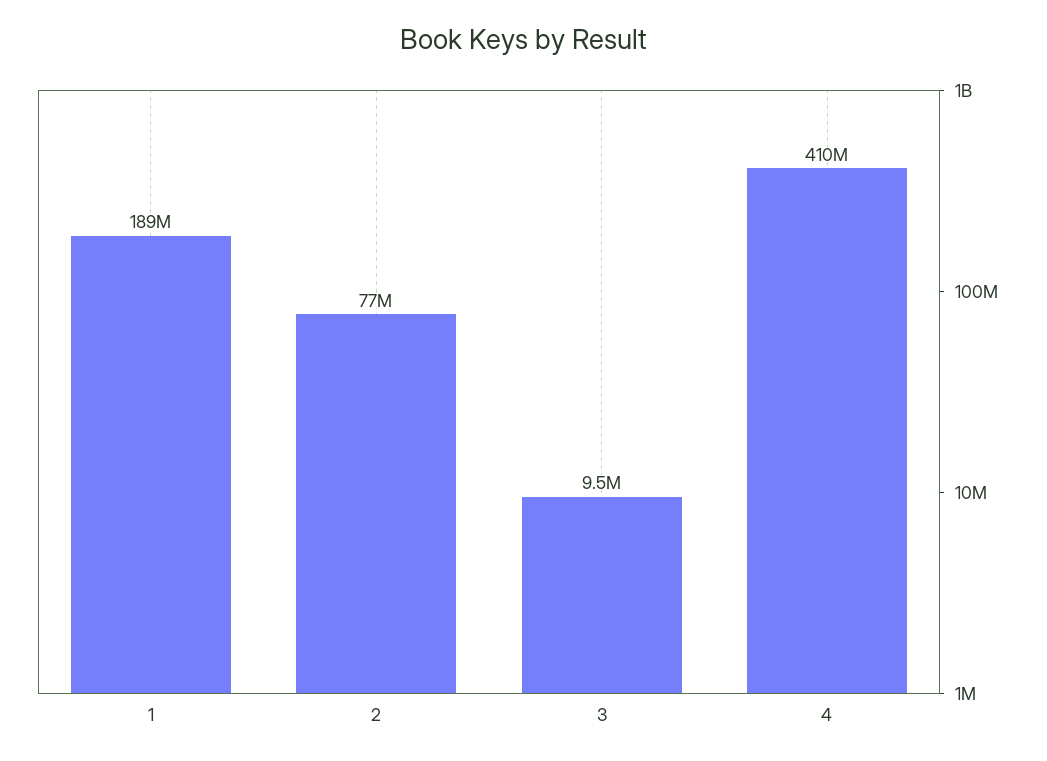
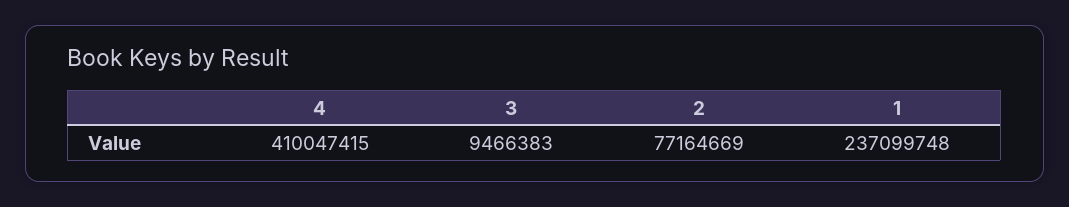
  {
-   "1": 189000000,
+   "1": 237099748,
    "2": 77164669,
    "3": 9466383,
    "4": 410047415
  }

